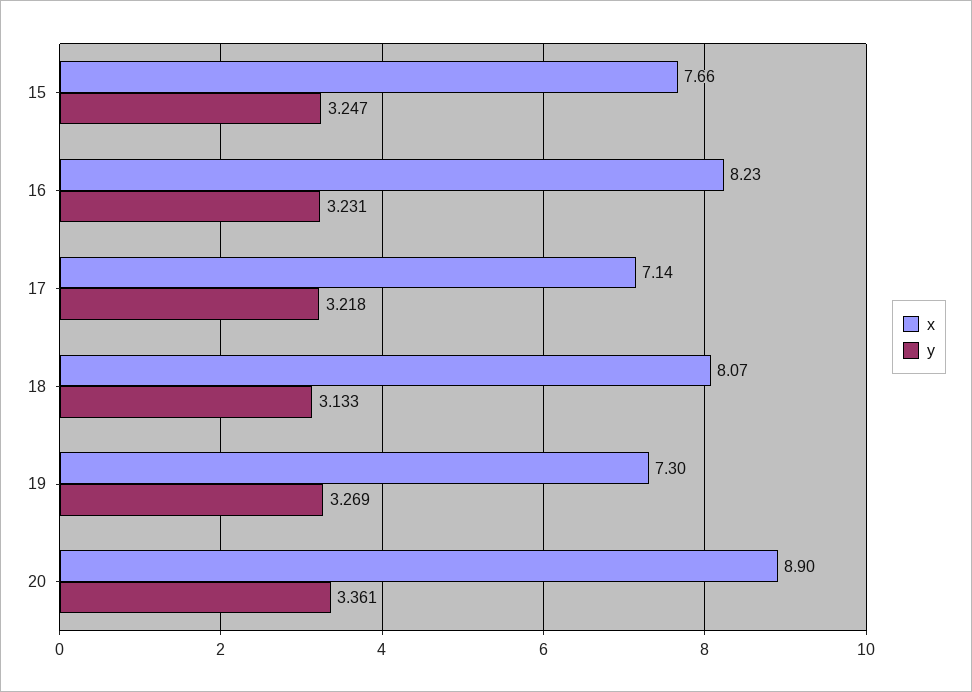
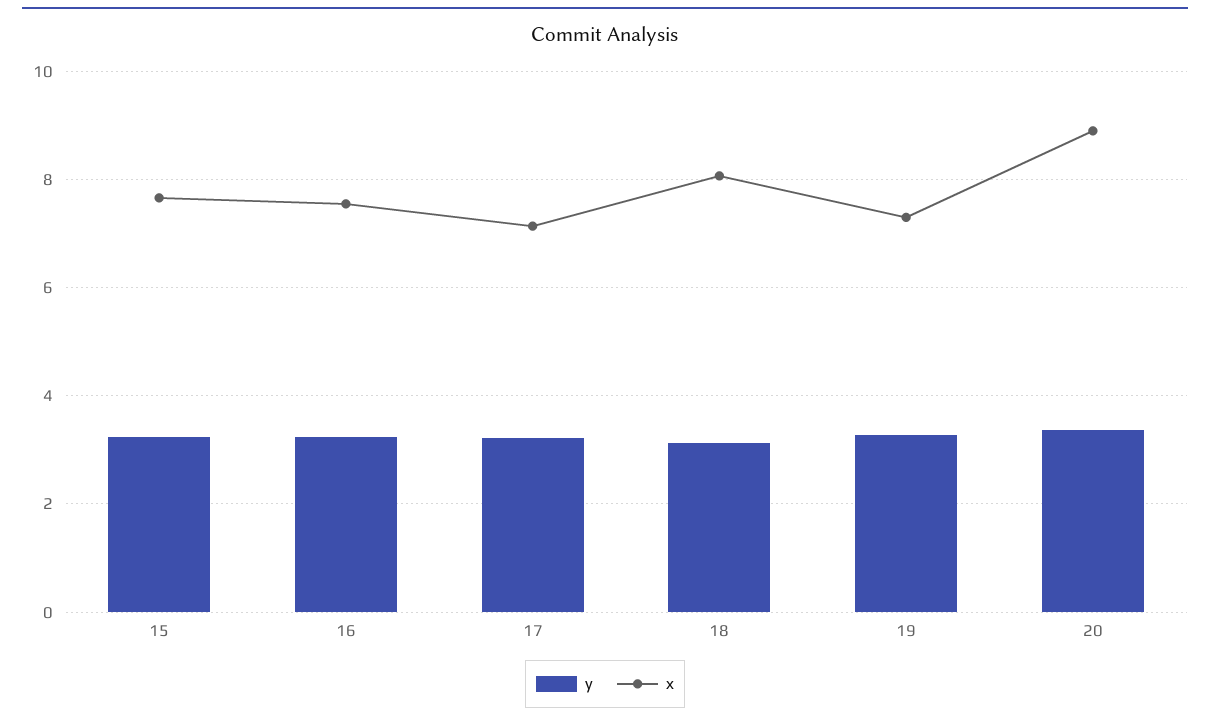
  {
    "x": {
      "15": 7.66,
-     "16": 8.23,
+     "16": 7.6,
      "17": 7.14,
      "18": 8.07,
      "19": 7.3,
      "20": 8.9
    },
    "y": {
      "15": 3.247,
      "16": 3.231,
      "17": 3.218,
      "18": 3.133,
      "19": 3.269,
      "20": 3.361
    }
  }

